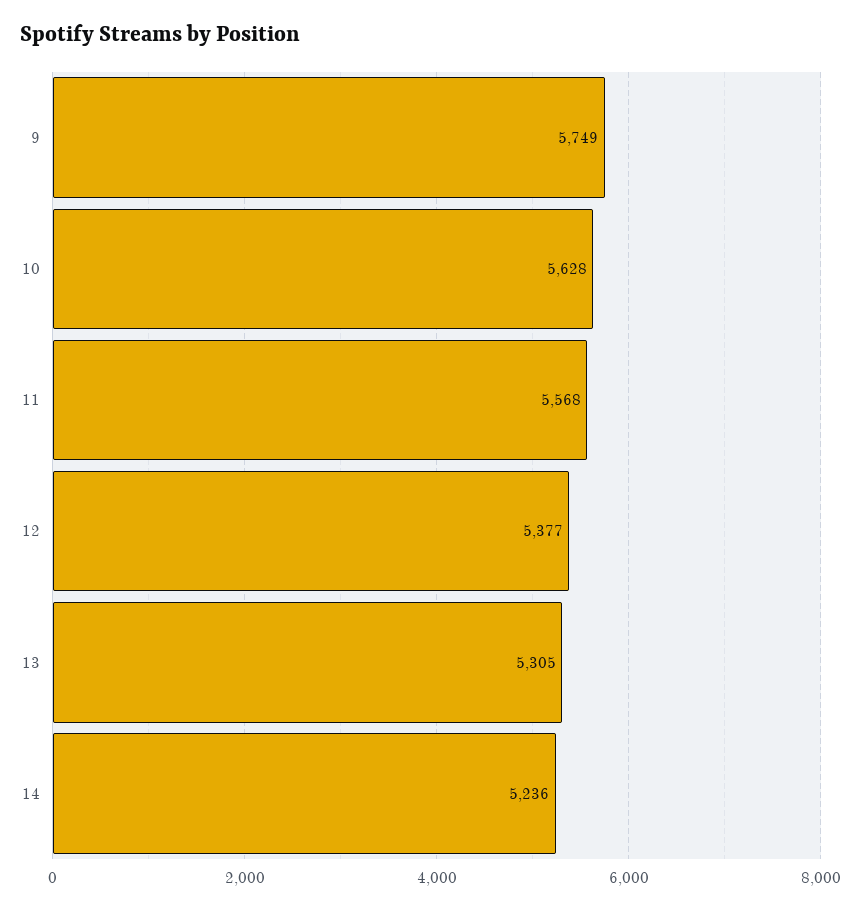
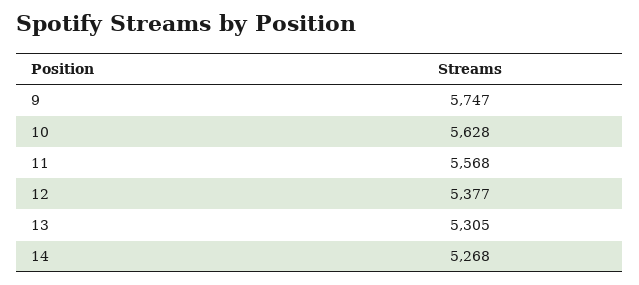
  {
-   "9": 5749,
+   "9": 5747,
    "10": 5628,
    "11": 5568,
    "12": 5377,
    "13": 5305,
-   "14": 5236
+   "14": 5268
  }

